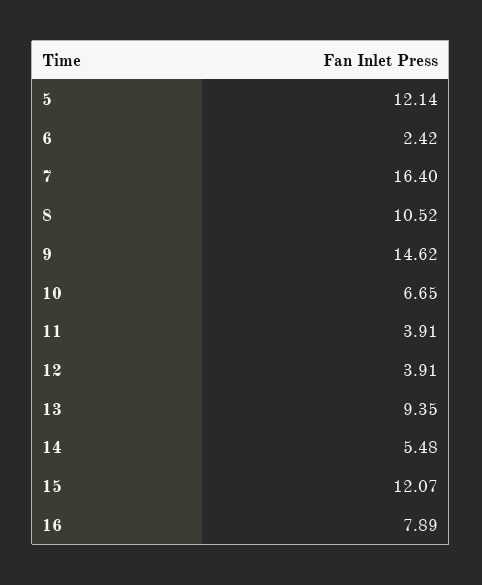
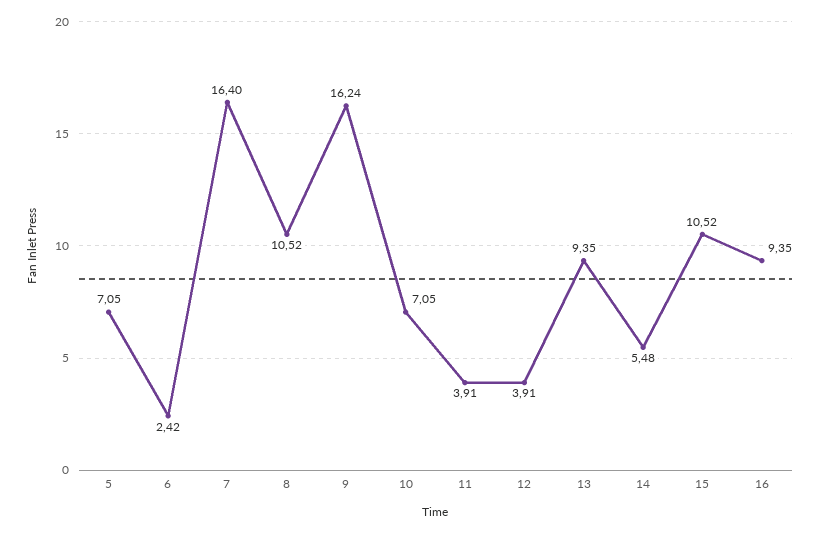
  {
-   "5": 12.14,
+   "5": 7.05,
    "6": 2.42,
    "7": 16.4,
    "8": 10.52,
-   "9": 14.62,
+   "9": 16.24,
-   "10": 6.65,
+   "10": 7.05,
    "11": 3.91,
    "12": 3.91,
    "13": 9.35,
    "14": 5.48,
-   "15": 12.07,
+   "15": 10.52,
-   "16": 7.89
+   "16": 9.35
  }

